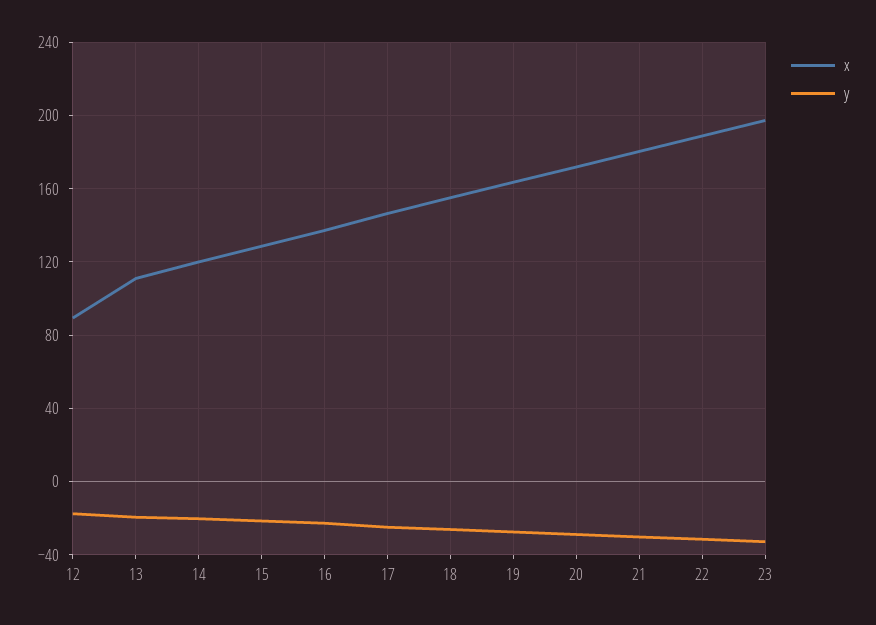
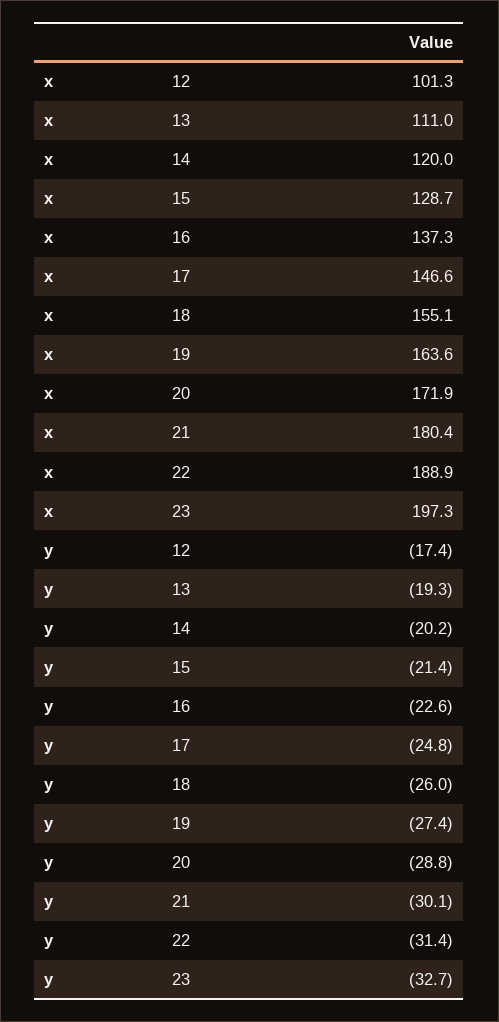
  {
    "x": {
-     "12": 90,
+     "12": 101.3,
      "13": 111,
      "14": 120,
      "15": 128.7,
      "16": 137.3,
      "17": 146.6,
      "18": 155.1,
      "19": 163.6,
      "20": 171.9,
      "21": 180.4,
      "22": 188.9,
      "23": 197.3
    },
    "y": {
      "12": -17.4,
      "13": -19.3,
      "14": -20.2,
      "15": -21.4,
      "16": -22.6,
      "17": -24.8,
      "18": -26,
      "19": -27.4,
      "20": -28.8,
      "21": -30.1,
      "22": -31.4,
      "23": -32.7
    }
  }

